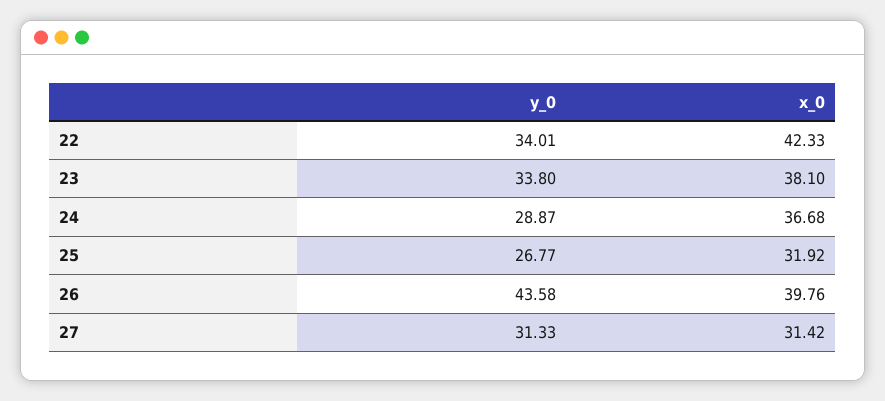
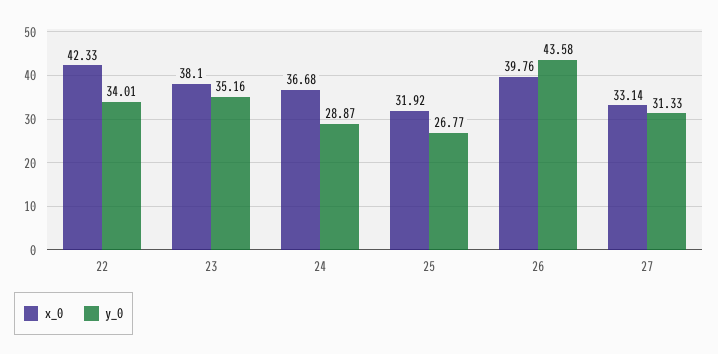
  {
    "y_0": {
      "22": 34.01,
-     "23": 33.8,
+     "23": 35.16,
      "24": 28.87,
      "25": 26.77,
      "26": 43.58,
      "27": 31.33
    },
    "x_0": {
      "22": 42.33,
      "23": 38.1,
      "24": 36.68,
      "25": 31.92,
      "26": 39.76,
-     "27": 31.42
+     "27": 33.14
    }
  }

